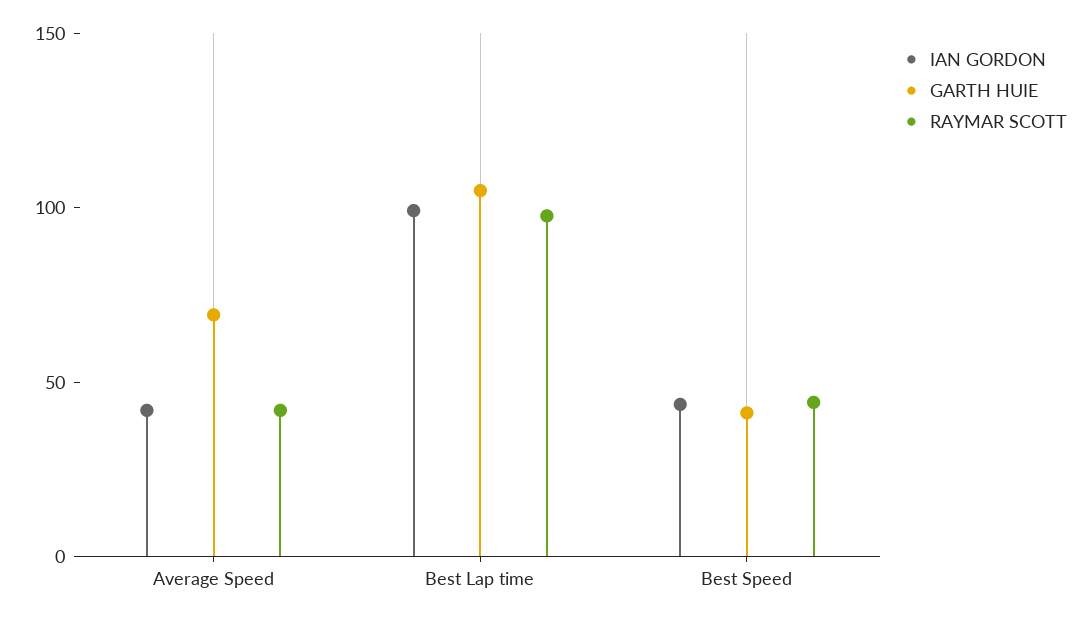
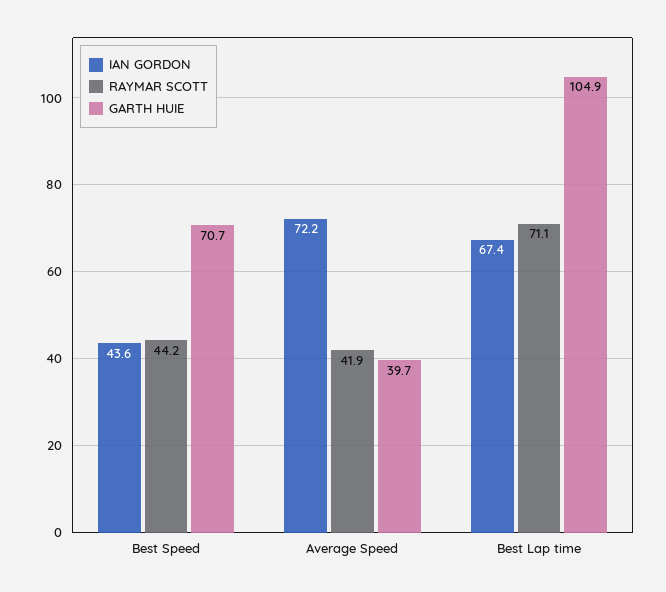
  {
    "IAN GORDON": {
-     "Average Speed": 40,
+     "Average Speed": 72.2,
-     "Best Lap time": 100,
+     "Best Lap time": 67.4,
      "Best Speed": 43.6
    },
    "GARTH HUIE": {
-     "Average Speed": 70,
+     "Average Speed": 39.7,
      "Best Lap time": 104.9,
-     "Best Speed": 40
+     "Best Speed": 70.7
    },
    "RAYMAR SCOTT": {
      "Average Speed": 41.9,
-     "Best Lap time": 100,
+     "Best Lap time": 71.1,
      "Best Speed": 44.2
    }
  }

